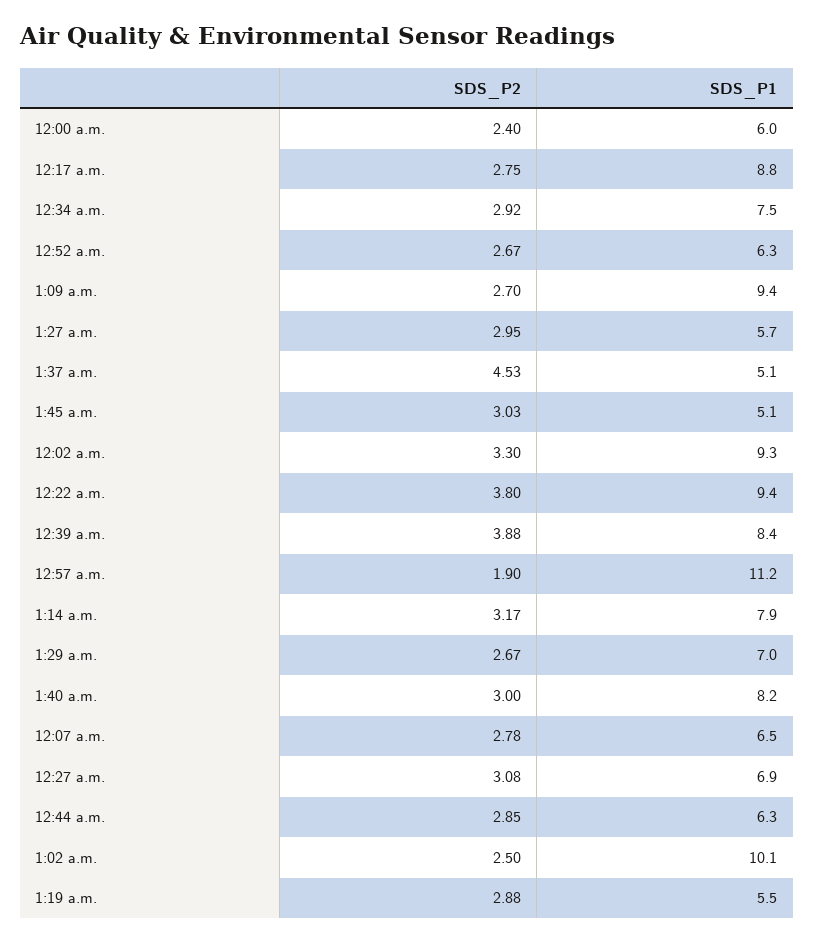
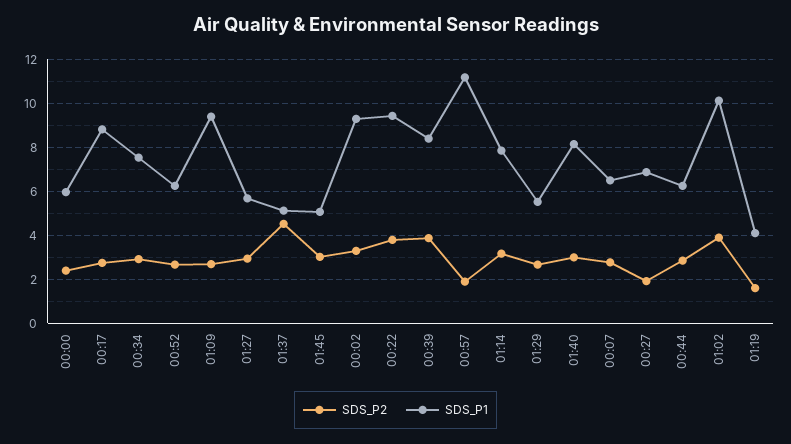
  {
    "SDS_P2": {
      "12:00 a.m.": 2.4,
      "12:17 a.m.": 2.75,
      "12:34 a.m.": 2.92,
      "12:52 a.m.": 2.67,
      "1:09 a.m.": 2.7,
      "1:27 a.m.": 2.95,
      "1:37 a.m.": 4.53,
      "1:45 a.m.": 3.03,
      "12:02 a.m.": 3.3,
      "12:22 a.m.": 3.8,
      "12:39 a.m.": 3.88,
      "12:57 a.m.": 1.9,
      "1:14 a.m.": 3.17,
      "1:29 a.m.": 2.67,
      "1:40 a.m.": 3,
      "12:07 a.m.": 2.78,
-     "12:27 a.m.": 3.08,
+     "12:27 a.m.": 2,
      "12:44 a.m.": 2.85,
-     "1:02 a.m.": 2.5,
+     "1:02 a.m.": 4,
-     "1:19 a.m.": 2.88
+     "1:19 a.m.": 1.5
    },
    "SDS_P1": {
      "12:00 a.m.": 6,
      "12:17 a.m.": 8.8,
      "12:34 a.m.": 7.5,
      "12:52 a.m.": 6.3,
      "1:09 a.m.": 9.4,
      "1:27 a.m.": 5.7,
      "1:37 a.m.": 5.1,
      "1:45 a.m.": 5.1,
      "12:02 a.m.": 9.3,
      "12:22 a.m.": 9.4,
      "12:39 a.m.": 8.4,
      "12:57 a.m.": 11.2,
      "1:14 a.m.": 7.9,
-     "1:29 a.m.": 7,
+     "1:29 a.m.": 5.5,
      "1:40 a.m.": 8.2,
      "12:07 a.m.": 6.5,
      "12:27 a.m.": 6.9,
      "12:44 a.m.": 6.3,
      "1:02 a.m.": 10.1,
-     "1:19 a.m.": 5.5
+     "1:19 a.m.": 4
    }
  }

